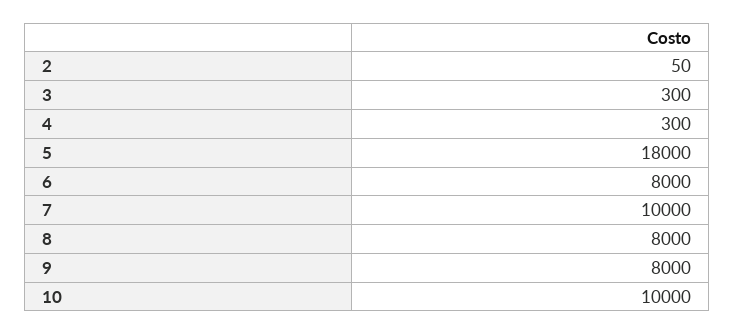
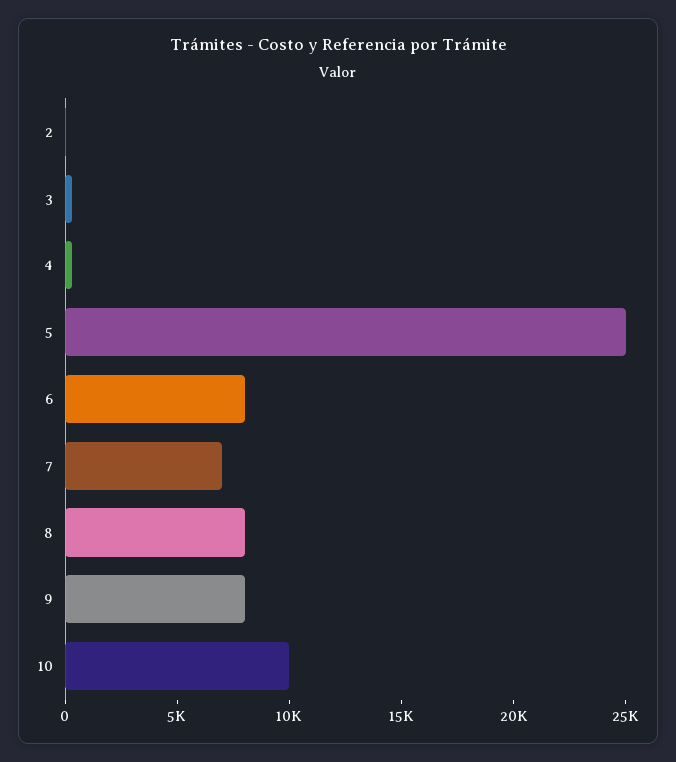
  {
    "2": 50,
    "3": 300,
    "4": 300,
-   "5": 18000,
+   "5": 25000,
    "6": 8000,
-   "7": 10000,
+   "7": 7000,
    "8": 8000,
    "9": 8000,
    "10": 10000
  }

